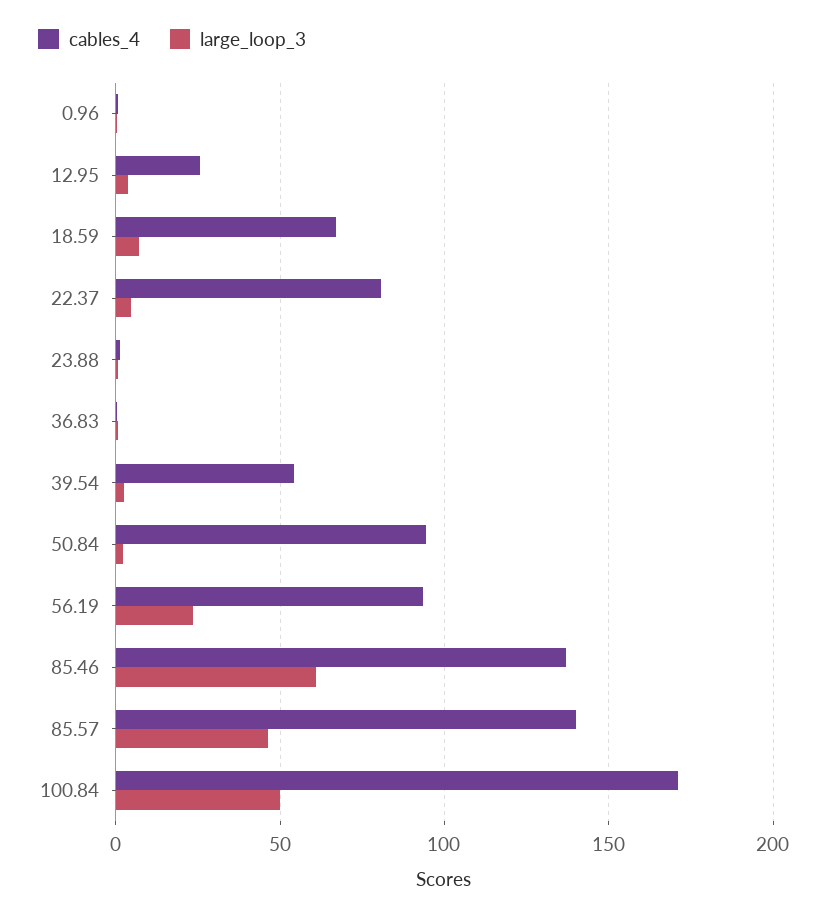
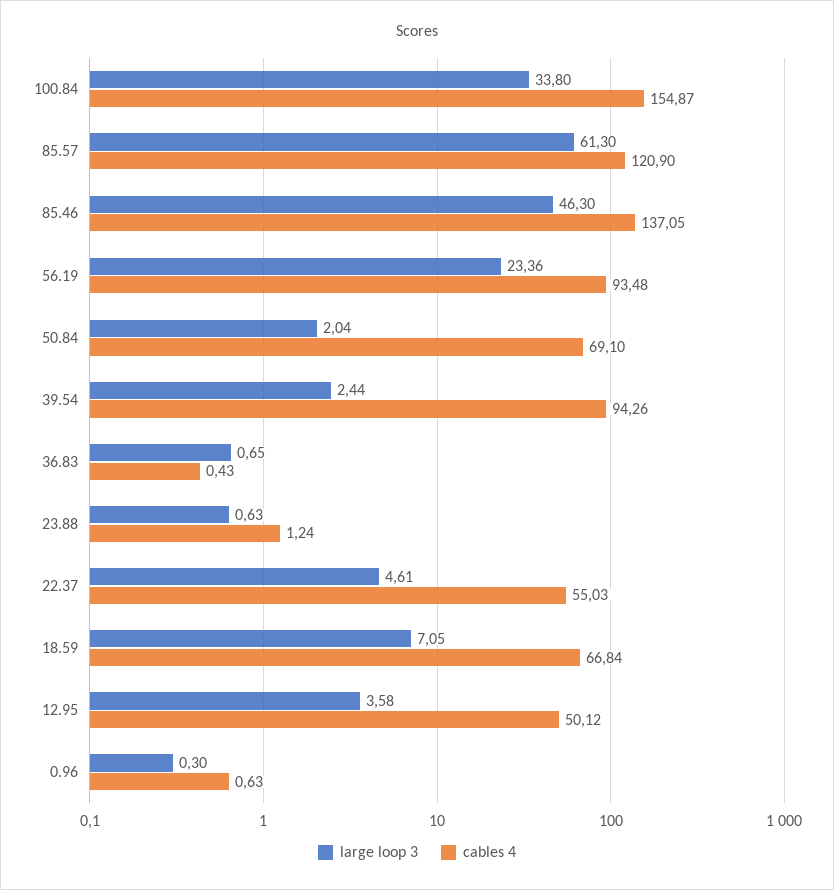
  {
    "cables_4": {
      "0.96": 0.63,
-     "12.95": 25,
+     "12.95": 50.12,
      "18.59": 66.84,
-     "22.37": 80,
+     "22.37": 55.03,
      "23.88": 1.24,
      "36.83": 0.43,
-     "39.54": 55,
+     "39.54": 94.26,
-     "50.84": 95,
+     "50.84": 69.1,
      "56.19": 93.48,
      "85.46": 137.05,
-     "85.57": 140,
+     "85.57": 120.9,
-     "100.84": 170
+     "100.84": 154.87
    },
    "large_loop_3": {
      "0.96": 0.3,
      "12.95": 3.58,
      "18.59": 7.05,
      "22.37": 4.61,
      "23.88": 0.63,
      "36.83": 0.65,
      "39.54": 2.44,
      "50.84": 2.04,
      "56.19": 23.36,
-     "85.46": 60,
+     "85.46": 46.3,
-     "85.57": 45,
+     "85.57": 61.3,
-     "100.84": 50
+     "100.84": 33.8
    }
  }

